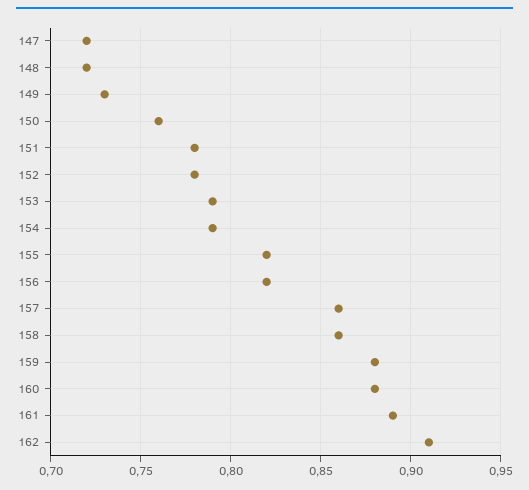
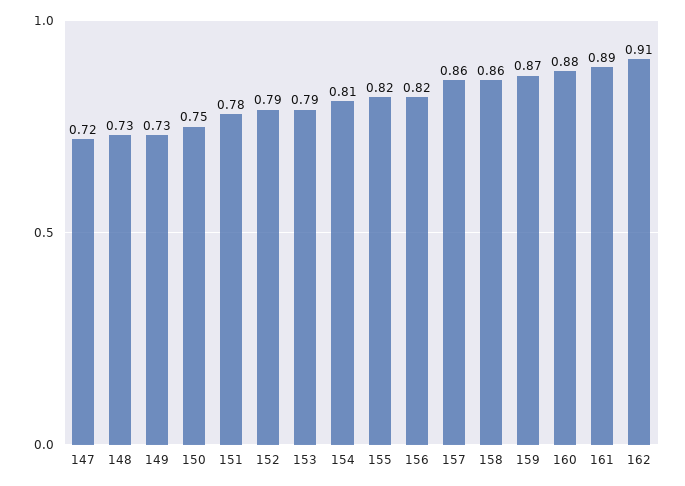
  {
    "147": 0.72,
-   "148": 0.72,
+   "148": 0.73,
    "149": 0.73,
-   "150": 0.76,
+   "150": 0.75,
    "151": 0.78,
-   "152": 0.78,
+   "152": 0.79,
    "153": 0.79,
-   "154": 0.79,
+   "154": 0.81,
    "155": 0.82,
    "156": 0.82,
    "157": 0.86,
    "158": 0.86,
-   "159": 0.88,
+   "159": 0.87,
    "160": 0.88,
    "161": 0.89,
    "162": 0.91
  }

